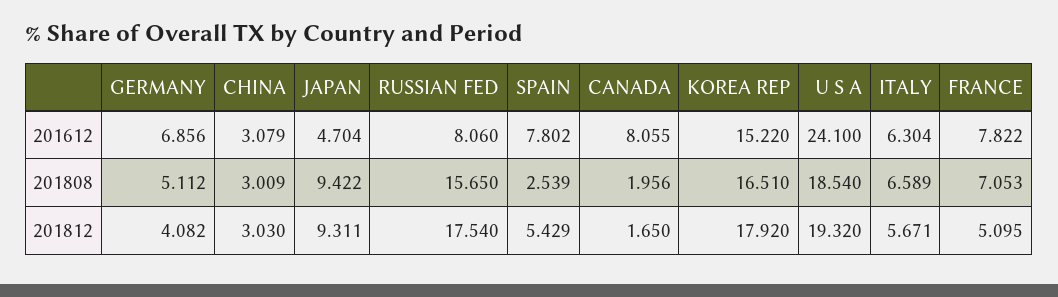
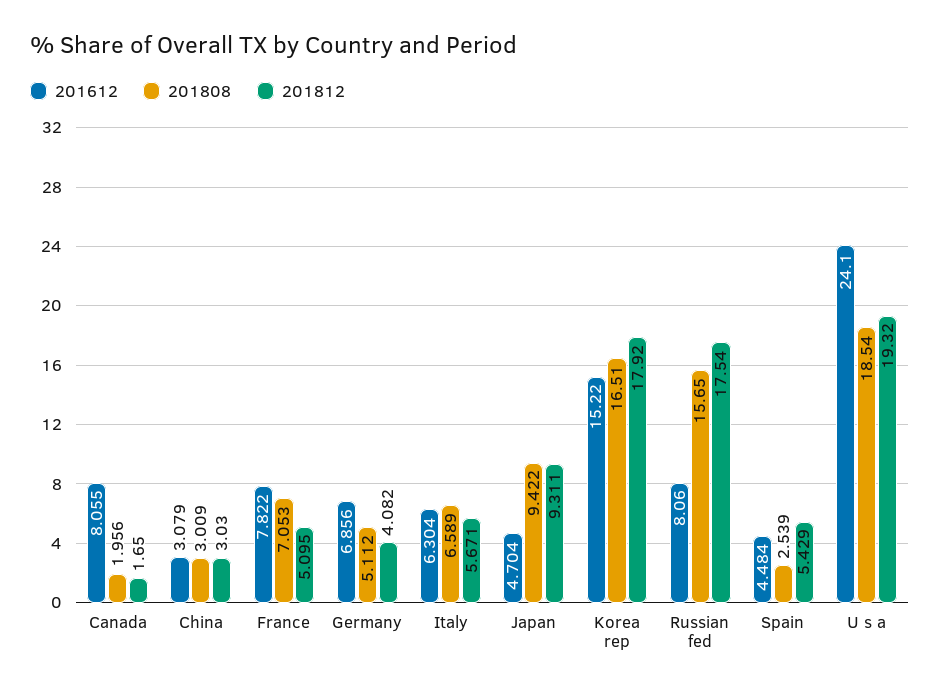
  {
    "201612": {
      "GERMANY": 6.856,
      "CHINA": 3.079,
      "JAPAN": 4.704,
      "RUSSIAN FED": 8.06,
-     "SPAIN": 7.802,
+     "SPAIN": 4.484,
      "CANADA": 8.055,
      "KOREA REP": 15.22,
      "U S A": 24.1,
      "ITALY": 6.304,
      "FRANCE": 7.822
    },
    "201808": {
      "GERMANY": 5.112,
      "CHINA": 3.009,
      "JAPAN": 9.422,
      "RUSSIAN FED": 15.65,
      "SPAIN": 2.539,
      "CANADA": 1.956,
      "KOREA REP": 16.51,
      "U S A": 18.54,
      "ITALY": 6.589,
      "FRANCE": 7.053
    },
    "201812": {
      "GERMANY": 4.082,
      "CHINA": 3.03,
      "JAPAN": 9.311,
      "RUSSIAN FED": 17.54,
      "SPAIN": 5.429,
      "CANADA": 1.65,
      "KOREA REP": 17.92,
      "U S A": 19.32,
      "ITALY": 5.671,
      "FRANCE": 5.095
    }
  }

